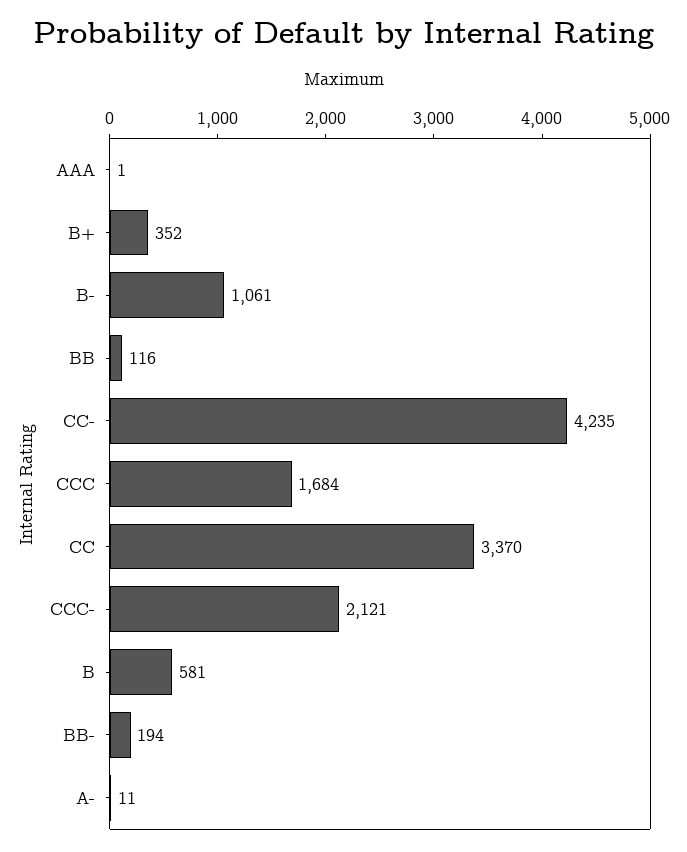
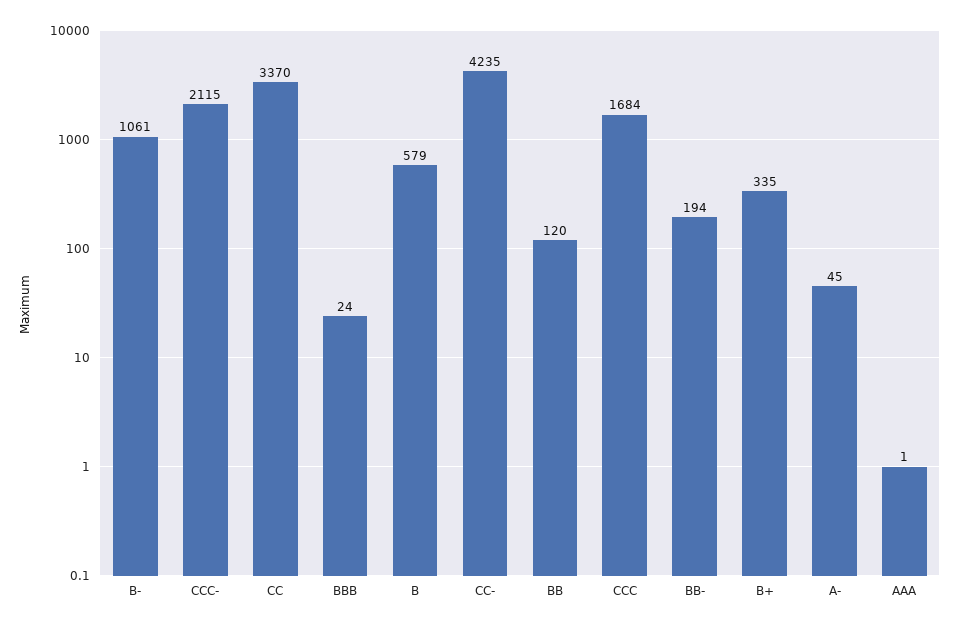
  {
    "AAA": 1,
-   "B+": 352,
+   "B+": 335,
    "B-": 1061,
-   "BB": 116,
+   "BB": 120,
    "CC-": 4235,
    "CCC": 1684,
    "CC": 3370,
-   "CCC-": 2121,
+   "CCC-": 2115,
-   "B": 581,
+   "B": 579,
    "BB-": 194,
-   "A-": 11
+   "A-": 45,
+   "BBB": 24
  }

